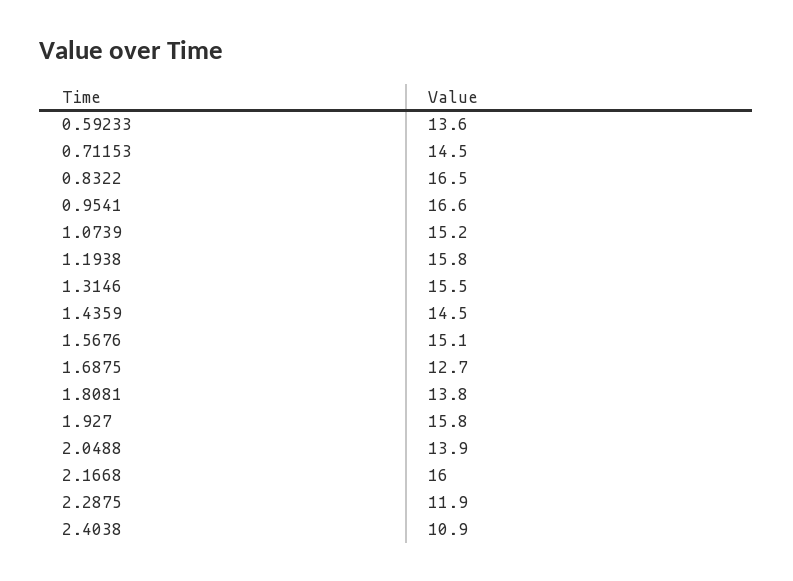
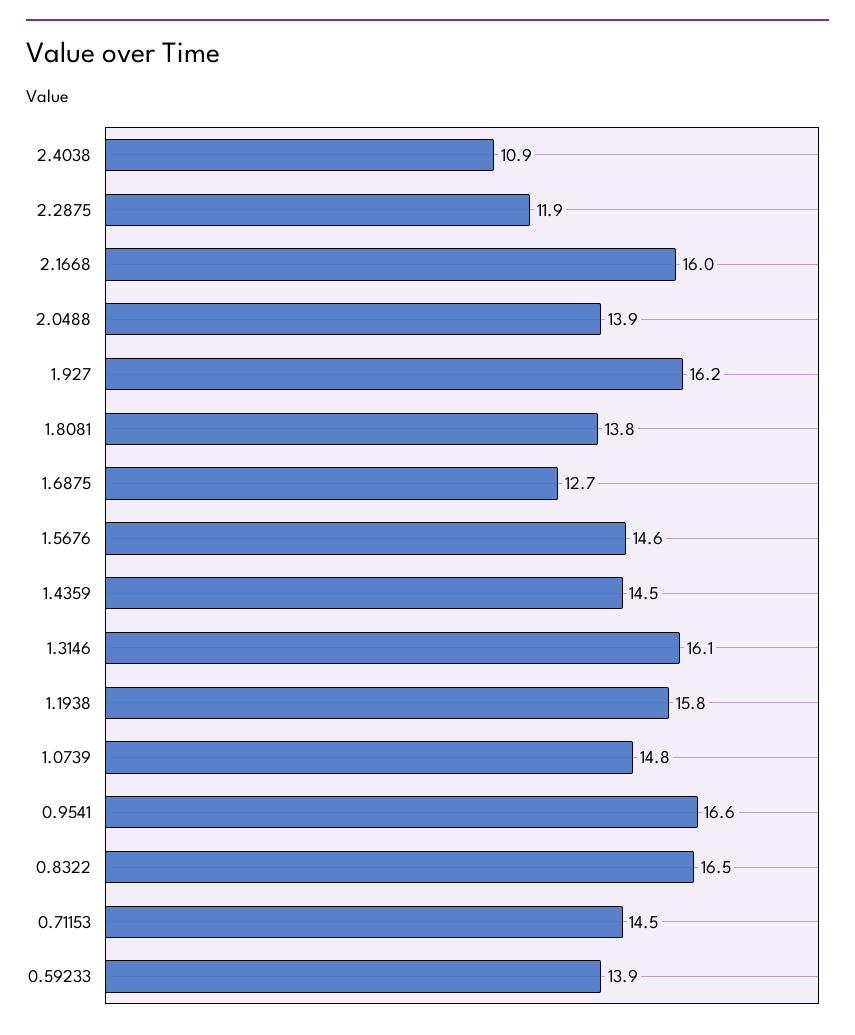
  {
-   "0.59233": 13.6,
+   "0.59233": 13.9,
    "0.71153": 14.5,
    "0.8322": 16.5,
    "0.9541": 16.6,
-   "1.0739": 15.2,
+   "1.0739": 14.8,
    "1.1938": 15.8,
-   "1.3146": 15.5,
+   "1.3146": 16.1,
    "1.4359": 14.5,
-   "1.5676": 15.1,
+   "1.5676": 14.6,
    "1.6875": 12.7,
    "1.8081": 13.8,
-   "1.927": 15.8,
+   "1.927": 16.2,
    "2.0488": 13.9,
    "2.1668": 16,
    "2.2875": 11.9,
    "2.4038": 10.9
  }

